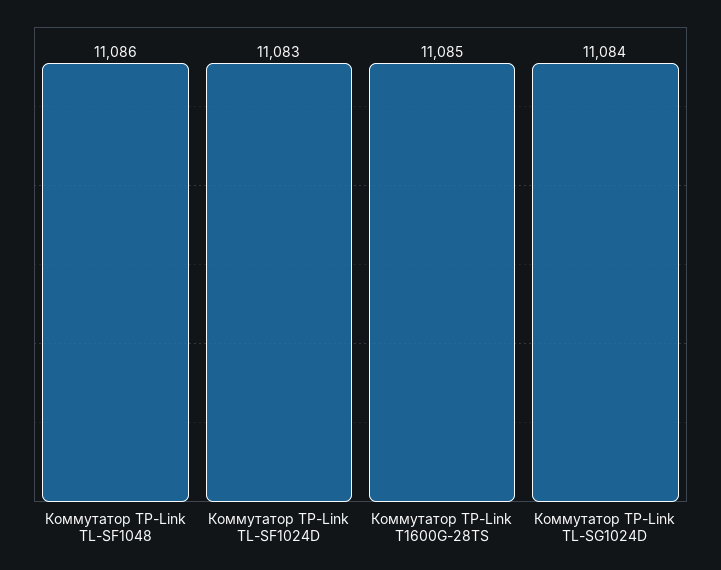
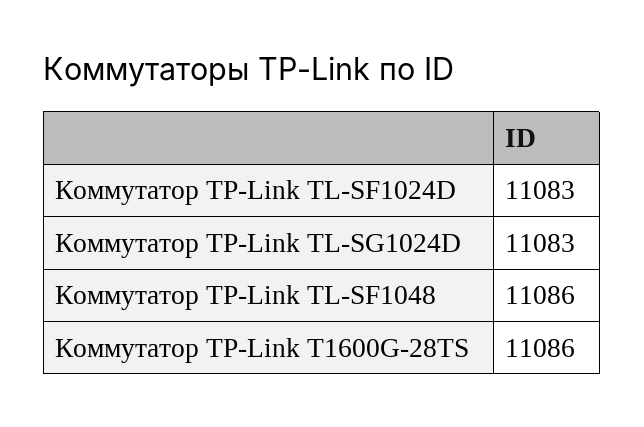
  {
    "Коммутатор TP-Link TL-SF1048": 11086,
    "Коммутатор TP-Link TL-SF1024D": 11083,
-   "Коммутатор TP-Link T1600G-28TS": 11085,
+   "Коммутатор TP-Link T1600G-28TS": 11086,
-   "Коммутатор TP-Link TL-SG1024D": 11084
+   "Коммутатор TP-Link TL-SG1024D": 11083
  }

